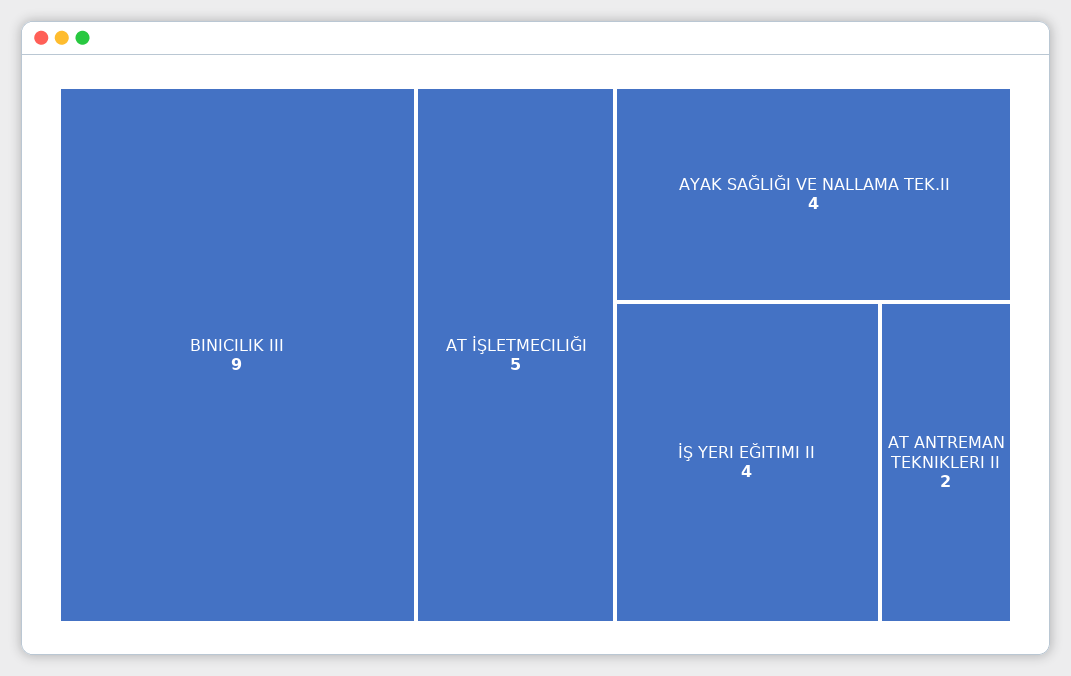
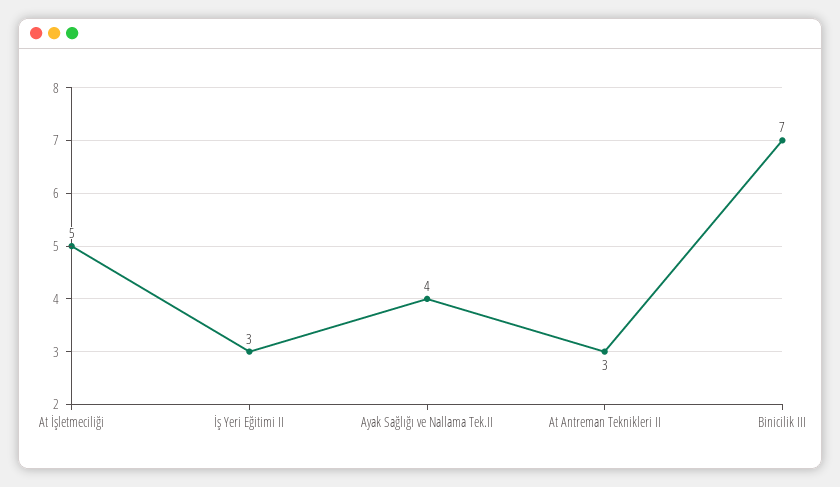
  {
-   "BINICILIK III": 9,
+   "BINICILIK III": 7,
    "AT İŞLETMECILIĞI": 5,
    "AYAK SAĞLIĞI VE NALLAMA TEK.II": 4,
-   "İŞ YERI EĞITIMI II": 4,
+   "İŞ YERI EĞITIMI II": 3,
-   "AT ANTREMAN TEKNIKLERI II": 2
+   "AT ANTREMAN TEKNIKLERI II": 3
  }

